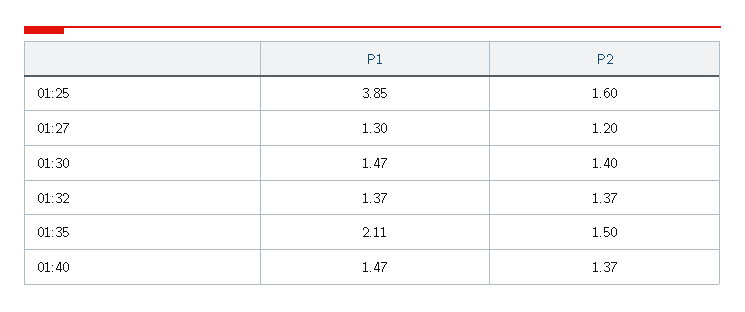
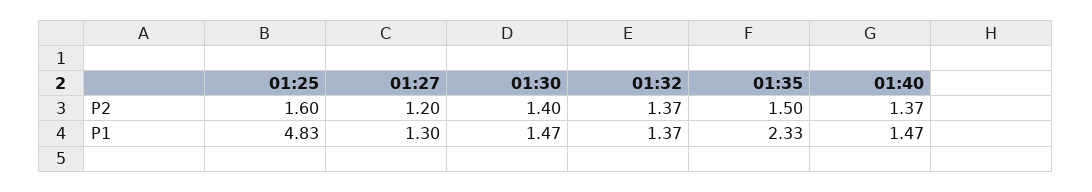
  {
    "P1": {
-     "01:25": 3.85,
+     "01:25": 4.83,
      "01:27": 1.3,
      "01:30": 1.47,
      "01:32": 1.37,
-     "01:35": 2.11,
+     "01:35": 2.33,
      "01:40": 1.47
    },
    "P2": {
      "01:25": 1.6,
      "01:27": 1.2,
      "01:30": 1.4,
      "01:32": 1.37,
      "01:35": 1.5,
      "01:40": 1.37
    }
  }

